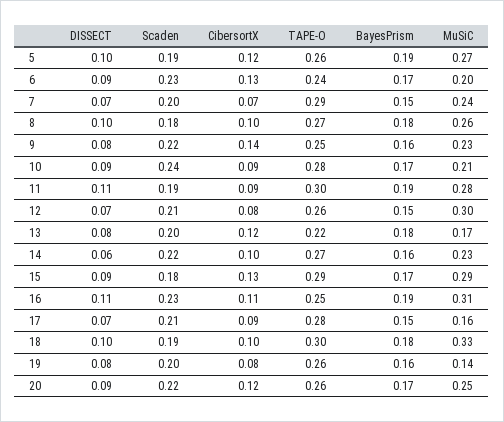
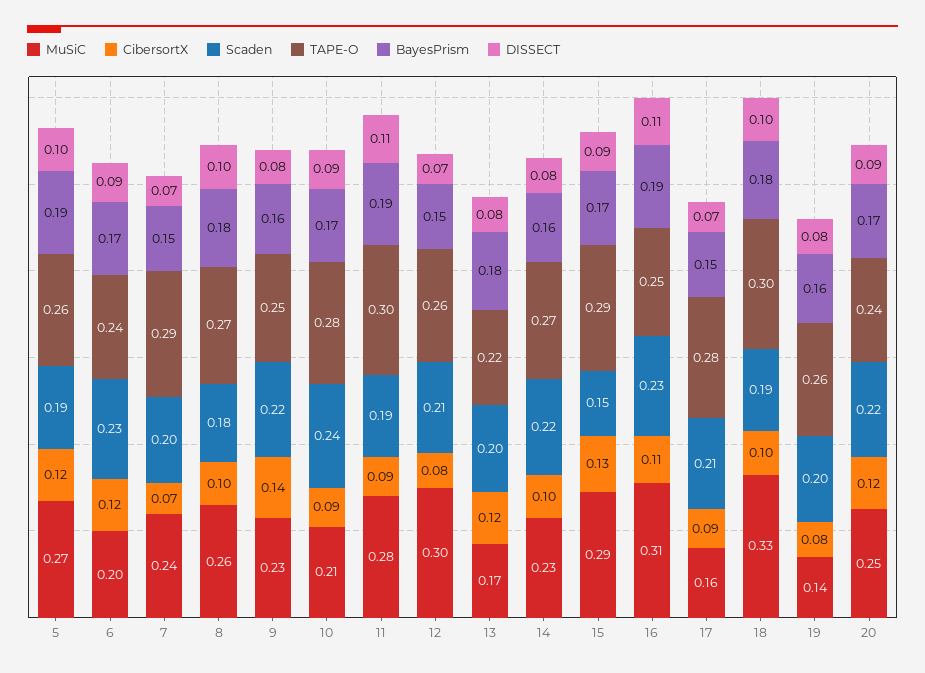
  {
    "DISSECT": {
      "5": 0.1,
      "6": 0.09,
      "7": 0.07,
      "8": 0.1,
      "9": 0.08,
      "10": 0.09,
      "11": 0.11,
      "12": 0.07,
      "13": 0.08,
-     "14": 0.06,
+     "14": 0.08,
      "15": 0.09,
      "16": 0.11,
      "17": 0.07,
      "18": 0.1,
      "19": 0.08,
      "20": 0.09
    },
    "Scaden": {
      "5": 0.19,
      "6": 0.23,
      "7": 0.2,
      "8": 0.18,
      "9": 0.22,
      "10": 0.24,
      "11": 0.19,
      "12": 0.21,
      "13": 0.2,
      "14": 0.22,
-     "15": 0.18,
+     "15": 0.15,
      "16": 0.23,
      "17": 0.21,
      "18": 0.19,
      "19": 0.2,
      "20": 0.22
    },
    "CibersortX": {
      "5": 0.12,
-     "6": 0.13,
+     "6": 0.12,
      "7": 0.07,
      "8": 0.1,
      "9": 0.14,
      "10": 0.09,
      "11": 0.09,
      "12": 0.08,
      "13": 0.12,
      "14": 0.1,
      "15": 0.13,
      "16": 0.11,
      "17": 0.09,
      "18": 0.1,
      "19": 0.08,
      "20": 0.12
    },
    "TAPE-O": {
      "5": 0.26,
      "6": 0.24,
      "7": 0.29,
      "8": 0.27,
      "9": 0.25,
      "10": 0.28,
      "11": 0.3,
      "12": 0.26,
      "13": 0.22,
      "14": 0.27,
      "15": 0.29,
      "16": 0.25,
      "17": 0.28,
      "18": 0.3,
      "19": 0.26,
-     "20": 0.26
+     "20": 0.24
    },
    "BayesPrism": {
      "5": 0.19,
      "6": 0.17,
      "7": 0.15,
      "8": 0.18,
      "9": 0.16,
      "10": 0.17,
      "11": 0.19,
      "12": 0.15,
      "13": 0.18,
      "14": 0.16,
      "15": 0.17,
      "16": 0.19,
      "17": 0.15,
      "18": 0.18,
      "19": 0.16,
      "20": 0.17
    },
    "MuSiC": {
      "5": 0.27,
      "6": 0.2,
      "7": 0.24,
      "8": 0.26,
      "9": 0.23,
      "10": 0.21,
      "11": 0.28,
      "12": 0.3,
      "13": 0.17,
      "14": 0.23,
      "15": 0.29,
      "16": 0.31,
      "17": 0.16,
      "18": 0.33,
      "19": 0.14,
      "20": 0.25
    }
  }

